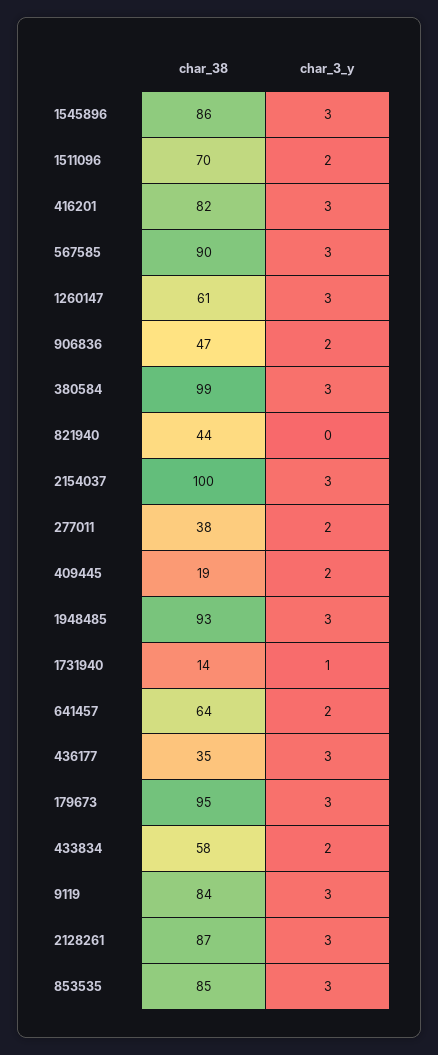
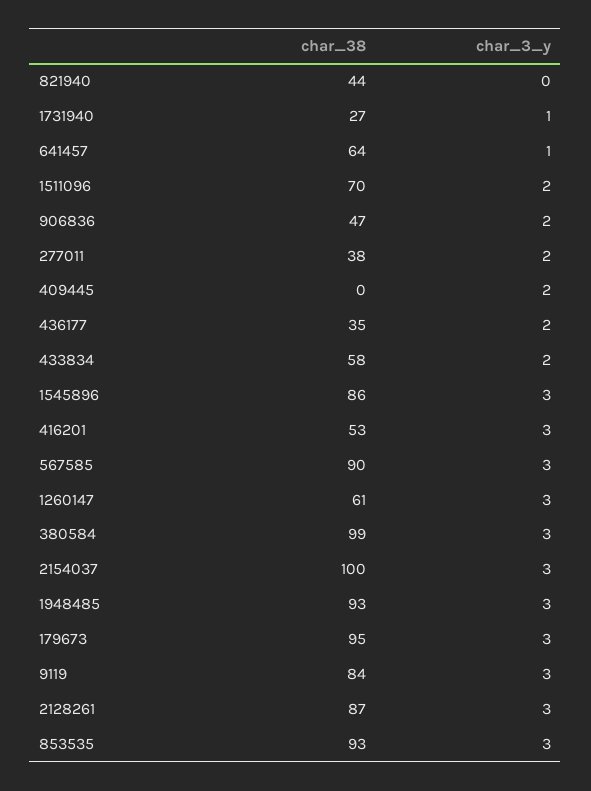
  {
    "char_38": {
      "1545896": 86,
      "1511096": 70,
-     "416201": 82,
+     "416201": 53,
      "567585": 90,
      "1260147": 61,
      "906836": 47,
      "380584": 99,
      "821940": 44,
      "2154037": 100,
      "277011": 38,
-     "409445": 19,
+     "409445": 0,
      "1948485": 93,
-     "1731940": 14,
+     "1731940": 27,
      "641457": 64,
      "436177": 35,
      "179673": 95,
      "433834": 58,
      "9119": 84,
      "2128261": 87,
-     "853535": 85
+     "853535": 93
    },
    "char_3_y": {
      "1545896": 3,
      "1511096": 2,
      "416201": 3,
      "567585": 3,
      "1260147": 3,
      "906836": 2,
      "380584": 3,
      "821940": 0,
      "2154037": 3,
      "277011": 2,
      "409445": 2,
      "1948485": 3,
      "1731940": 1,
-     "641457": 2,
+     "641457": 1,
-     "436177": 3,
+     "436177": 2,
      "179673": 3,
      "433834": 2,
      "9119": 3,
      "2128261": 3,
      "853535": 3
    }
  }

